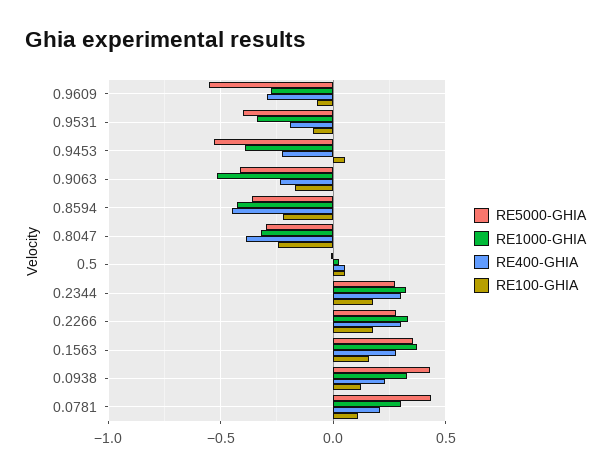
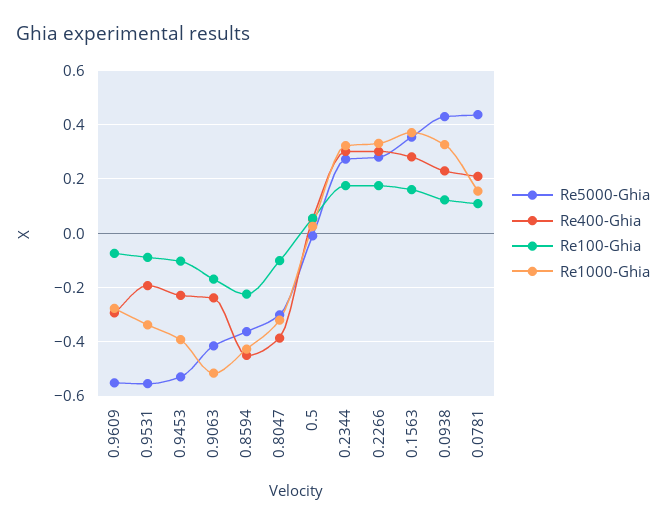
  {
    "RE5000-GHIA": {
      "0.9609": -0.55,
-     "0.9531": -0.4,
+     "0.9531": -0.55,
      "0.9453": -0.525,
      "0.9063": -0.425,
      "0.8594": -0.35,
      "0.8047": -0.3,
      "0.5": 0,
      "0.2344": 0.275,
      "0.2266": 0.275,
      "0.1563": 0.35,
      "0.0938": 0.425,
      "0.0781": 0.425
    },
    "RE1000-GHIA": {
      "0.9609": -0.275,
      "0.9531": -0.325,
      "0.9453": -0.4,
      "0.9063": -0.525,
      "0.8594": -0.425,
      "0.8047": -0.325,
      "0.5": 0.025,
      "0.2344": 0.325,
      "0.2266": 0.325,
      "0.1563": 0.375,
      "0.0938": 0.325,
-     "0.0781": 0.3
+     "0.0781": 0.15
    },
    "RE400-GHIA": {
      "0.9609": -0.3,
      "0.9531": -0.2,
      "0.9453": -0.225,
      "0.9063": -0.25,
      "0.8594": -0.45,
      "0.8047": -0.375,
      "0.5": 0.05,
      "0.2344": 0.3,
      "0.2266": 0.3,
      "0.1563": 0.275,
      "0.0938": 0.225,
      "0.0781": 0.2
    },
    "RE100-GHIA": {
      "0.9609": -0.075,
      "0.9531": -0.1,
-     "0.9453": 0.05,
+     "0.9453": -0.1,
      "0.9063": -0.175,
      "0.8594": -0.225,
-     "0.8047": -0.25,
+     "0.8047": -0.1,
      "0.5": 0.05,
      "0.2344": 0.175,
      "0.2266": 0.175,
      "0.1563": 0.15,
      "0.0938": 0.125,
      "0.0781": 0.1
    }
  }

